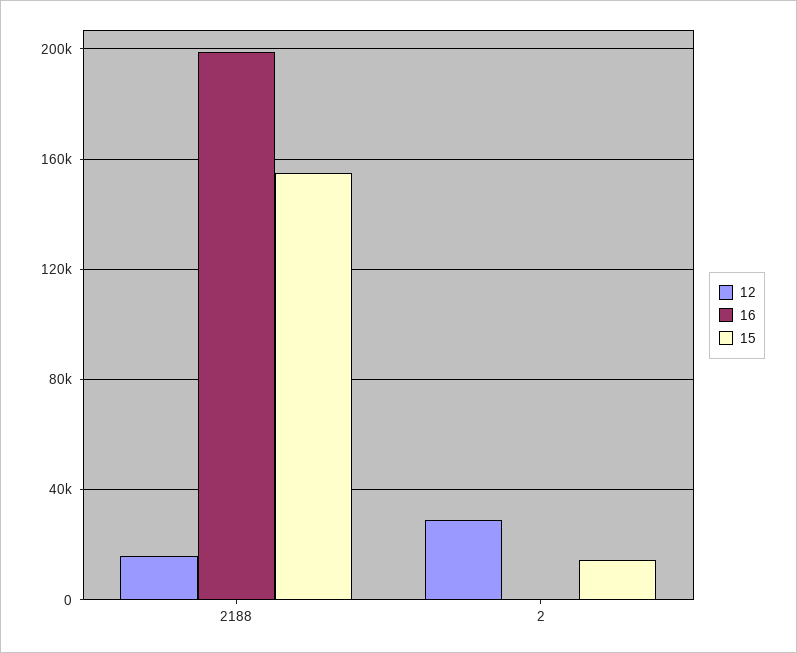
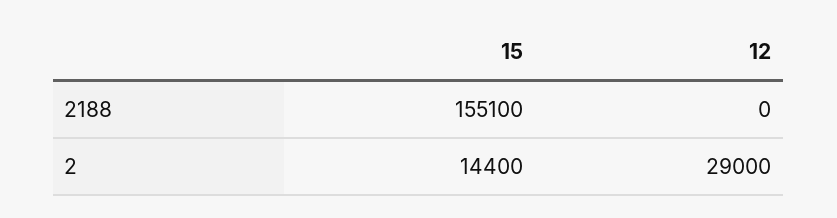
  {
    "12": {
-     "2188": 15000,
+     "2188": 0,
      "2": 29000
    },
-   "16": {
-     "2188": 200000,
-     "2": 0
-   },
    "15": {
      "2188": 155100,
      "2": 14400
    }
  }

